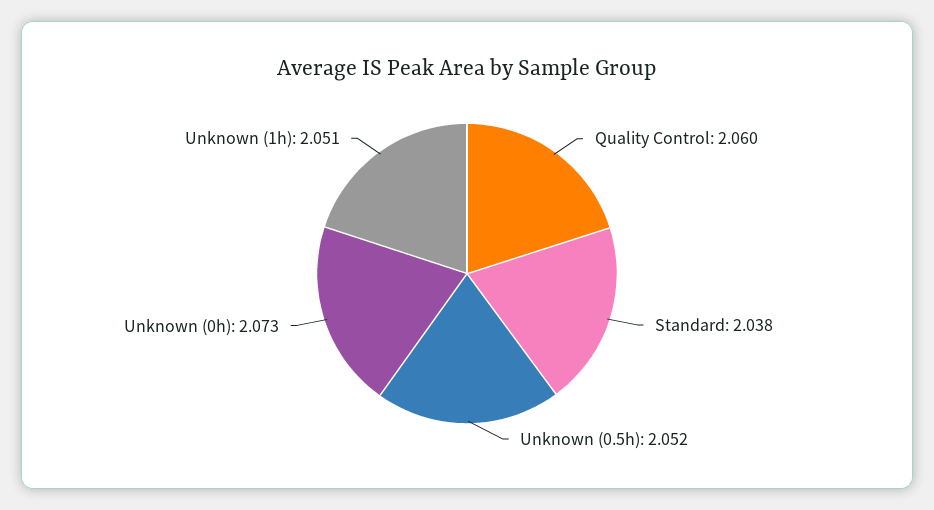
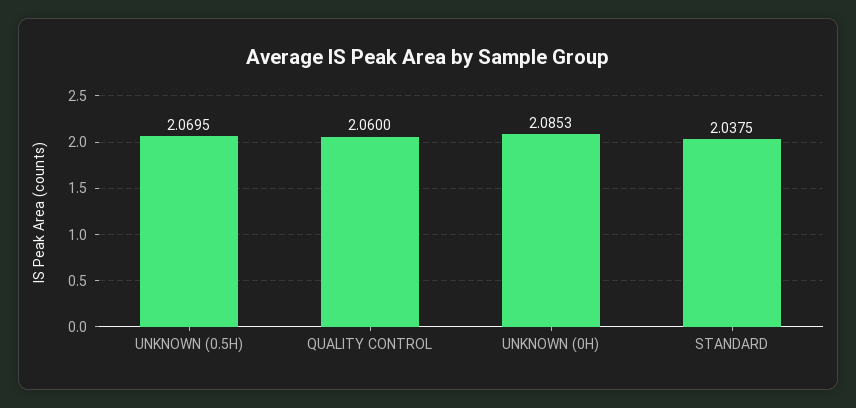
  {
    "Quality Control": 2.06,
    "Standard": 2.0375,
-   "Unknown (0.5h)": 2.052,
+   "Unknown (0.5h)": 2.0695,
-   "Unknown (0h)": 2.073,
+   "Unknown (0h)": 2.0853
-   "Unknown (1h)": 2.051
  }

